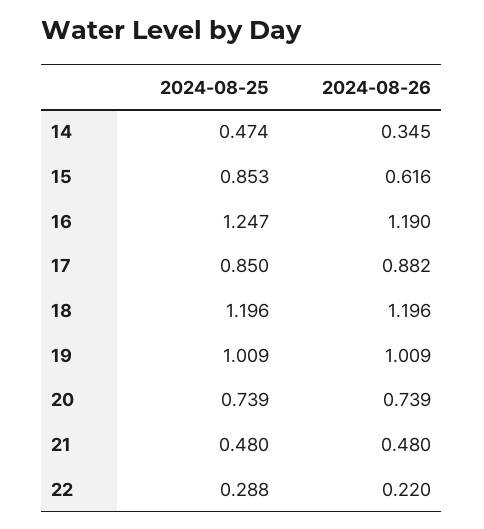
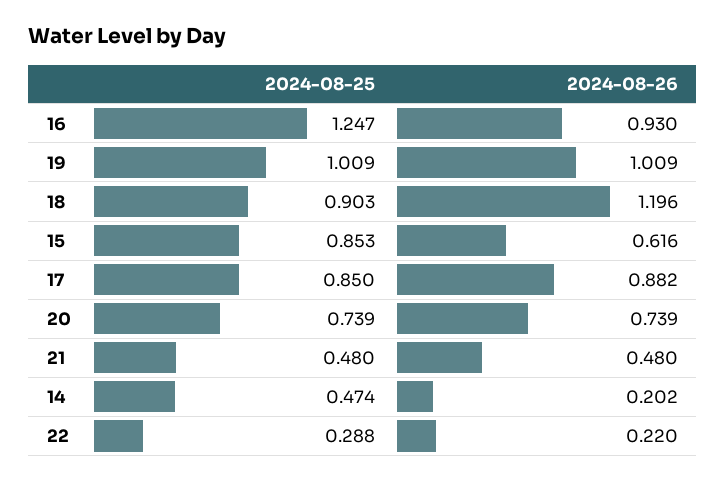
  {
    "2024-08-25": {
      "14": 0.474,
      "15": 0.853,
      "16": 1.247,
      "17": 0.85,
-     "18": 1.196,
+     "18": 0.903,
      "19": 1.009,
      "20": 0.739,
      "21": 0.48,
      "22": 0.288
    },
    "2024-08-26": {
-     "14": 0.345,
+     "14": 0.202,
      "15": 0.616,
-     "16": 1.19,
+     "16": 0.93,
      "17": 0.882,
      "18": 1.196,
      "19": 1.009,
      "20": 0.739,
      "21": 0.48,
      "22": 0.22
    }
  }

